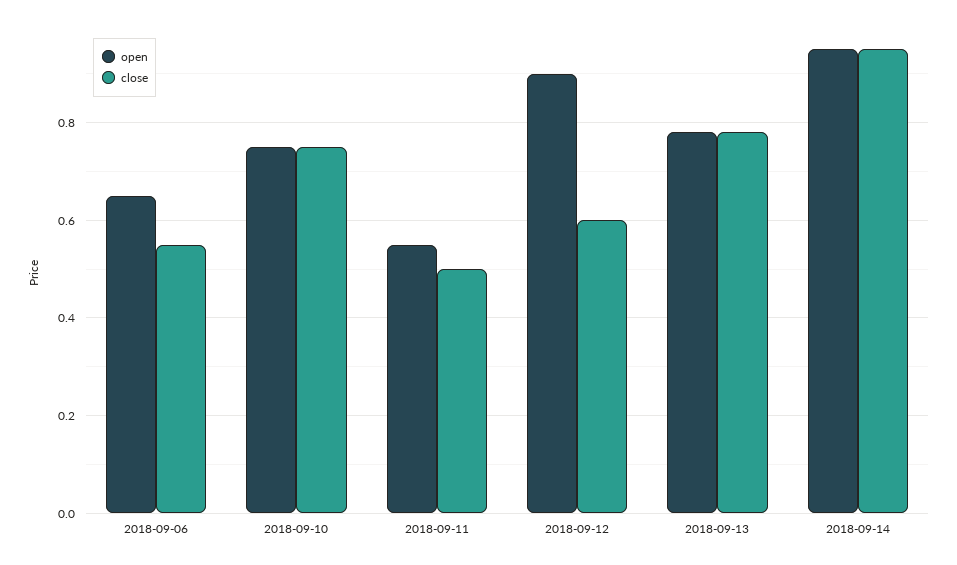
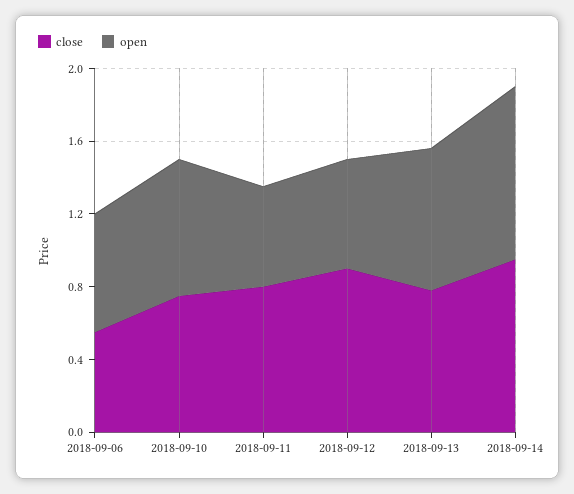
  {
    "open": {
      "2018-09-06": 0.65,
      "2018-09-10": 0.75,
      "2018-09-11": 0.55,
-     "2018-09-12": 0.9,
+     "2018-09-12": 0.6,
      "2018-09-13": 0.8,
      "2018-09-14": 0.95
    },
    "close": {
      "2018-09-06": 0.55,
      "2018-09-10": 0.75,
-     "2018-09-11": 0.5,
+     "2018-09-11": 0.8,
-     "2018-09-12": 0.6,
+     "2018-09-12": 0.9,
      "2018-09-13": 0.8,
      "2018-09-14": 0.95
    }
  }

